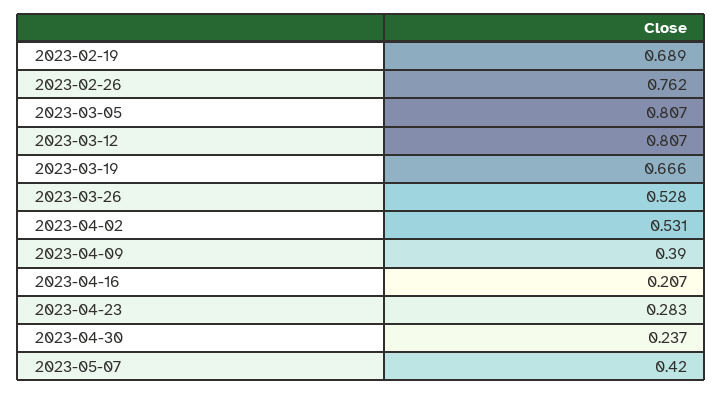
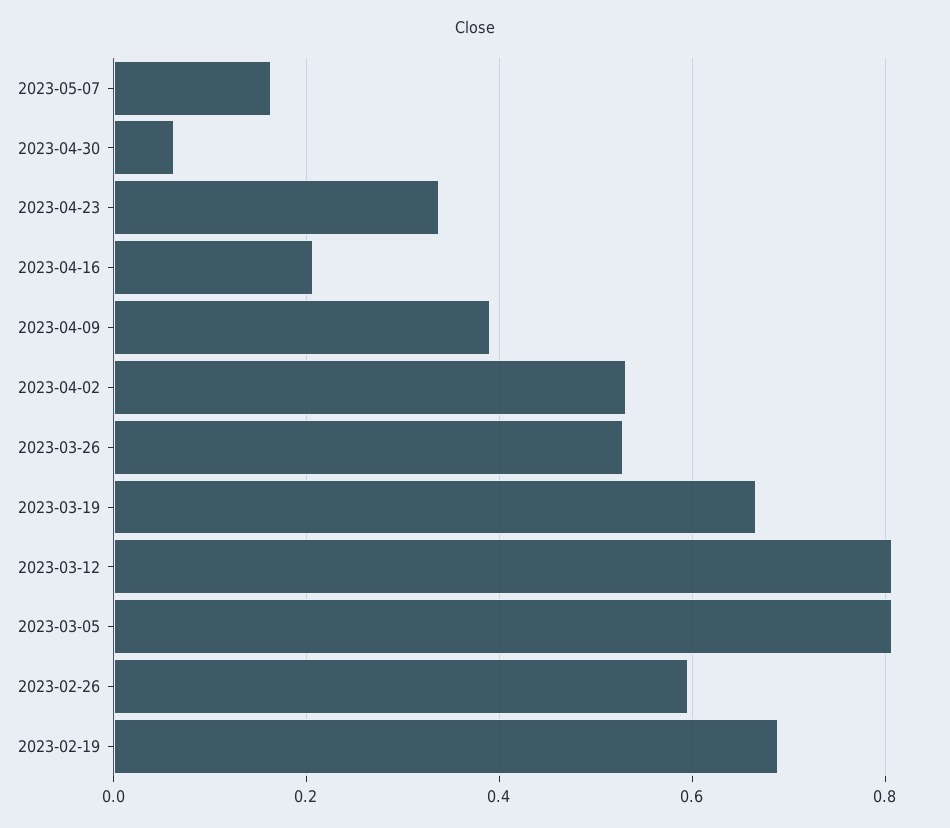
  {
    "2023-02-19": 0.689,
-   "2023-02-26": 0.762,
+   "2023-02-26": 0.6,
    "2023-03-05": 0.807,
    "2023-03-12": 0.807,
    "2023-03-19": 0.666,
    "2023-03-26": 0.528,
    "2023-04-02": 0.531,
    "2023-04-09": 0.39,
    "2023-04-16": 0.207,
-   "2023-04-23": 0.283,
+   "2023-04-23": 0.34,
-   "2023-04-30": 0.237,
+   "2023-04-30": 0.06,
-   "2023-05-07": 0.42
+   "2023-05-07": 0.16
  }

